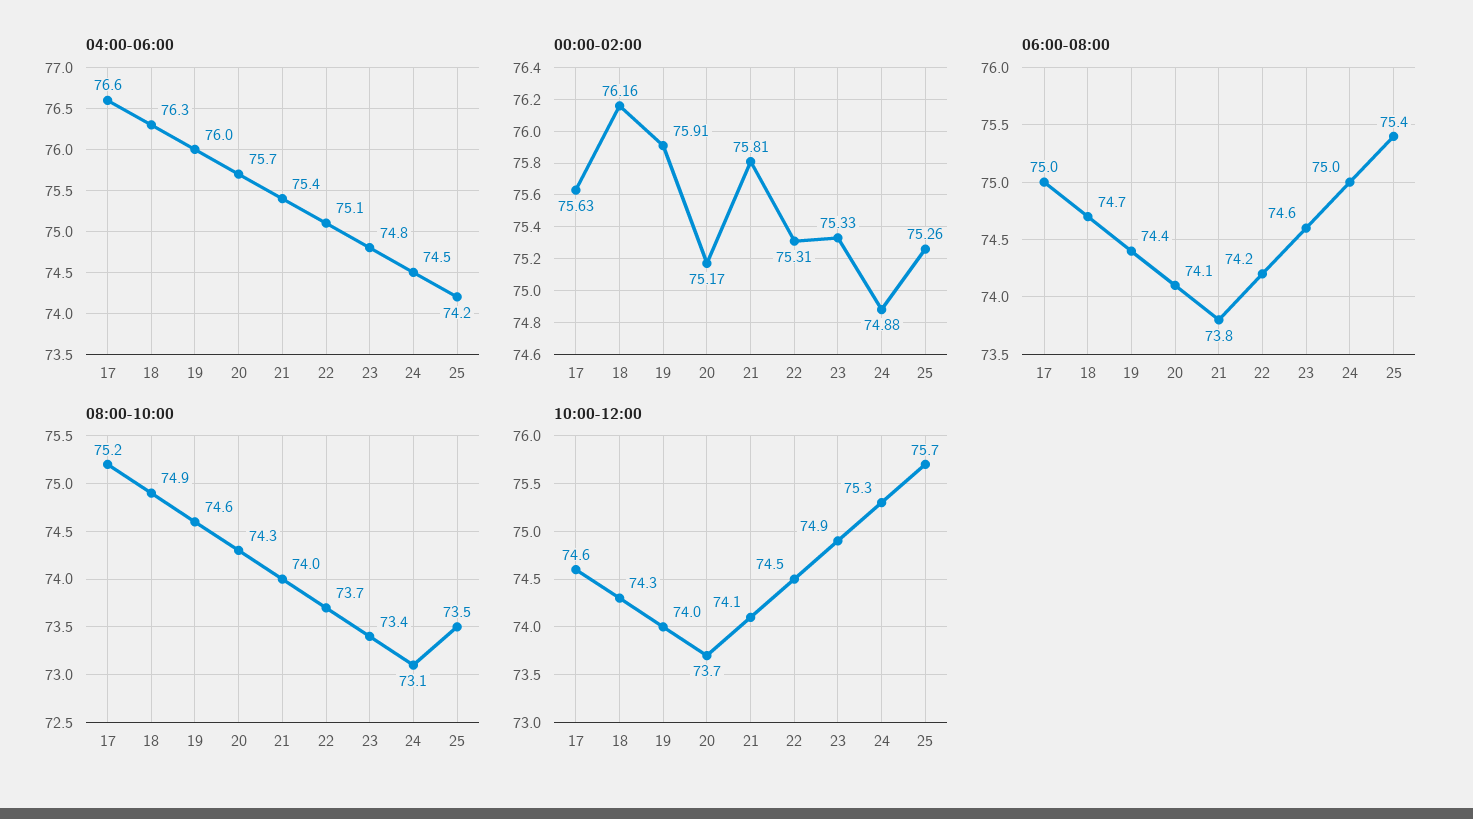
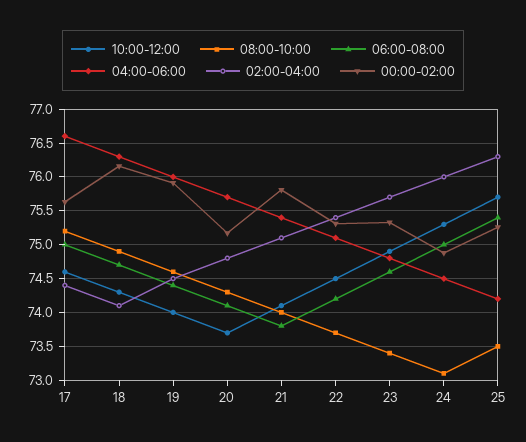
  {
    "04:00-06:00": {
      "17": 76.6,
      "18": 76.3,
      "19": 76,
      "20": 75.7,
      "21": 75.4,
      "22": 75.1,
      "23": 74.8,
      "24": 74.5,
      "25": 74.2
    },
    "00:00-02:00": {
      "17": 75.63,
      "18": 76.16,
      "19": 75.91,
      "20": 75.17,
      "21": 75.81,
      "22": 75.31,
      "23": 75.33,
      "24": 74.88,
      "25": 75.26
    },
    "06:00-08:00": {
      "17": 75,
      "18": 74.7,
      "19": 74.4,
      "20": 74.1,
      "21": 73.8,
      "22": 74.2,
      "23": 74.6,
      "24": 75,
      "25": 75.4
    },
    "08:00-10:00": {
      "17": 75.2,
      "18": 74.9,
      "19": 74.6,
      "20": 74.3,
      "21": 74,
      "22": 73.7,
      "23": 73.4,
      "24": 73.1,
      "25": 73.5
    },
    "10:00-12:00": {
      "17": 74.6,
      "18": 74.3,
      "19": 74,
      "20": 73.7,
      "21": 74.1,
      "22": 74.5,
      "23": 74.9,
      "24": 75.3,
      "25": 75.7
-   }
+   },
+   "02:00-04:00": {
+     "17": 74.4,
+     "18": 74.1,
+     "19": 74.5,
+     "20": 74.8,
+     "21": 75.1,
+     "22": 75.4,
+     "23": 75.7,
+     "24": 76,
+     "25": 76.3
+   }
  }

